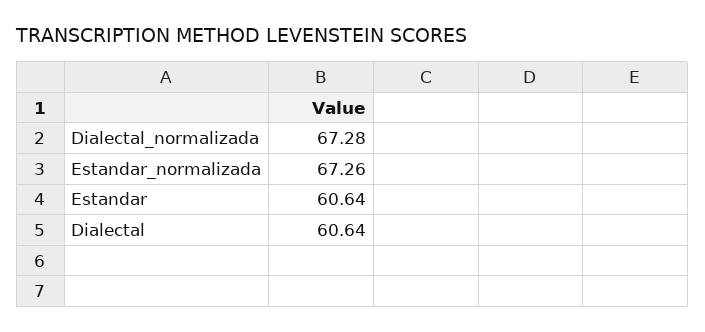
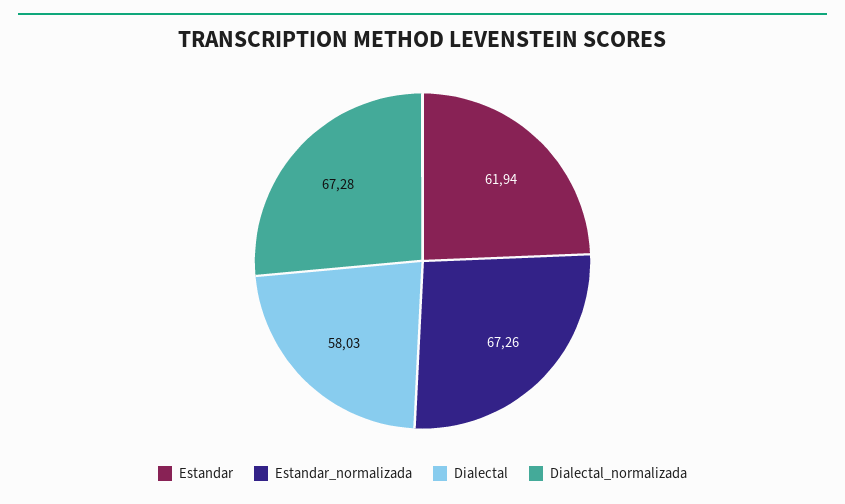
  {
    "Dialectal_normalizada": 67.28,
    "Estandar_normalizada": 67.26,
-   "Estandar": 60.64,
+   "Estandar": 61.94,
-   "Dialectal": 60.64
+   "Dialectal": 58.03
  }

